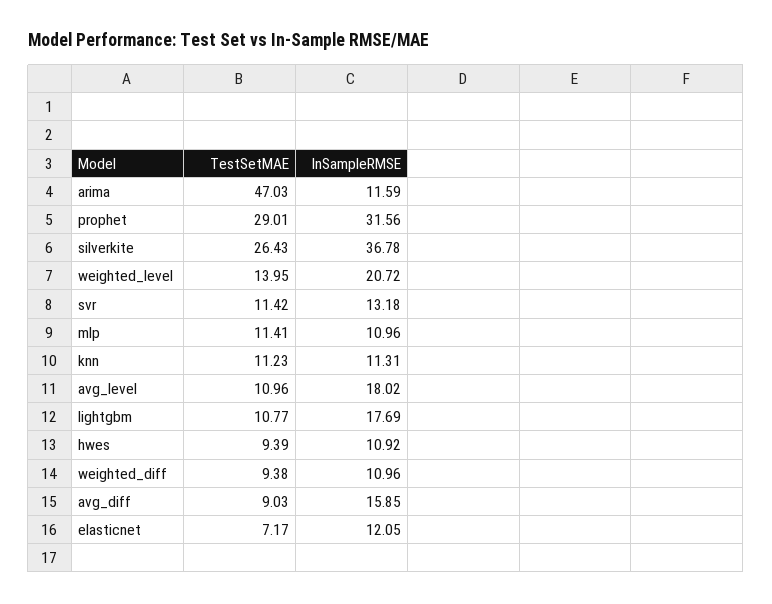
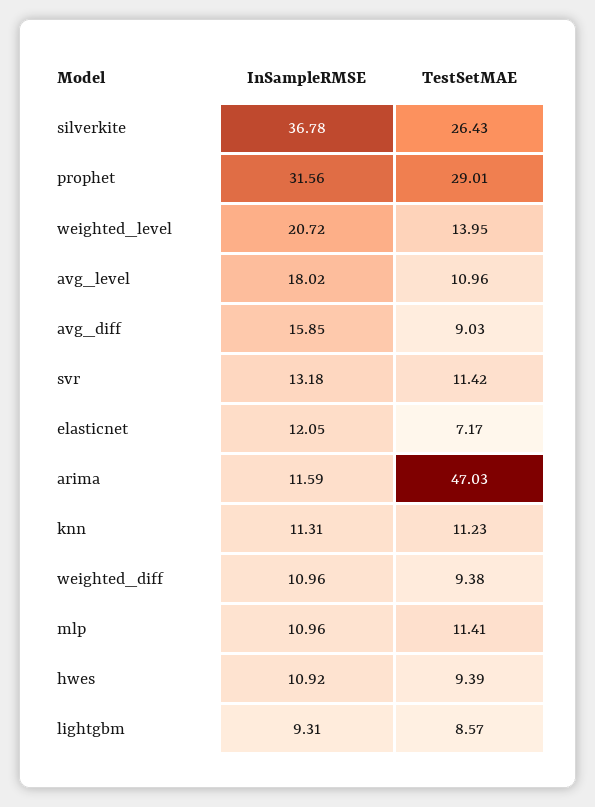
  {
    "TestSetMAE": {
      "arima": 47.03,
      "prophet": 29.01,
      "silverkite": 26.43,
      "weighted_level": 13.95,
      "svr": 11.42,
      "mlp": 11.41,
      "knn": 11.23,
      "avg_level": 10.96,
-     "lightgbm": 10.77,
+     "lightgbm": 8.57,
      "hwes": 9.39,
      "weighted_diff": 9.38,
      "avg_diff": 9.03,
      "elasticnet": 7.17
    },
    "InSampleRMSE": {
      "arima": 11.59,
      "prophet": 31.56,
      "silverkite": 36.78,
      "weighted_level": 20.72,
      "svr": 13.18,
      "mlp": 10.96,
      "knn": 11.31,
      "avg_level": 18.02,
-     "lightgbm": 17.69,
+     "lightgbm": 9.31,
      "hwes": 10.92,
      "weighted_diff": 10.96,
      "avg_diff": 15.85,
      "elasticnet": 12.05
    }
  }

